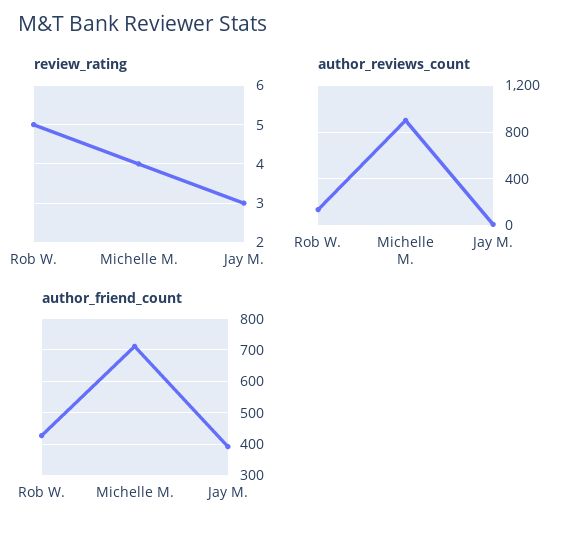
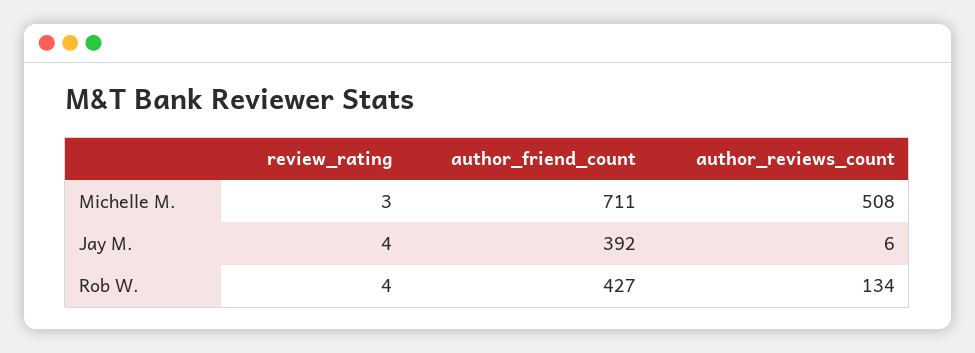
  {
    "review_rating": {
-     "Rob W.": 5,
+     "Rob W.": 4,
-     "Michelle M.": 4,
+     "Michelle M.": 3,
-     "Jay M.": 3
+     "Jay M.": 4
    },
    "author_reviews_count": {
      "Rob W.": 134,
-     "Michelle M.": 900,
+     "Michelle M.": 508,
      "Jay M.": 6
    },
    "author_friend_count": {
      "Rob W.": 427,
      "Michelle M.": 711,
      "Jay M.": 392
    }
  }

